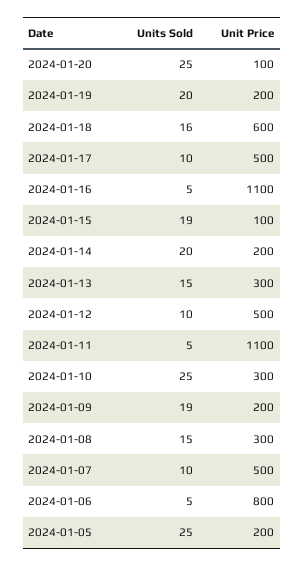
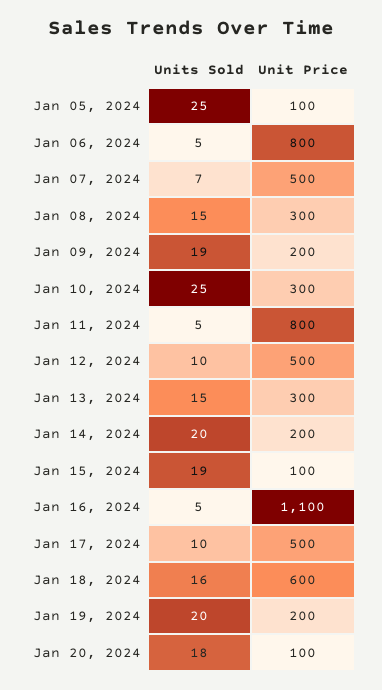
  {
    "Units Sold": {
-     "2024-01-20": 25,
+     "2024-01-20": 18,
      "2024-01-19": 20,
      "2024-01-18": 16,
      "2024-01-17": 10,
      "2024-01-16": 5,
      "2024-01-15": 19,
      "2024-01-14": 20,
      "2024-01-13": 15,
      "2024-01-12": 10,
      "2024-01-11": 5,
      "2024-01-10": 25,
      "2024-01-09": 19,
      "2024-01-08": 15,
-     "2024-01-07": 10,
+     "2024-01-07": 7,
      "2024-01-06": 5,
      "2024-01-05": 25
    },
    "Unit Price": {
      "2024-01-20": 100,
      "2024-01-19": 200,
      "2024-01-18": 600,
      "2024-01-17": 500,
      "2024-01-16": 1100,
      "2024-01-15": 100,
      "2024-01-14": 200,
      "2024-01-13": 300,
      "2024-01-12": 500,
-     "2024-01-11": 1100,
+     "2024-01-11": 800,
      "2024-01-10": 300,
      "2024-01-09": 200,
      "2024-01-08": 300,
      "2024-01-07": 500,
      "2024-01-06": 800,
-     "2024-01-05": 200
+     "2024-01-05": 100
    }
  }

